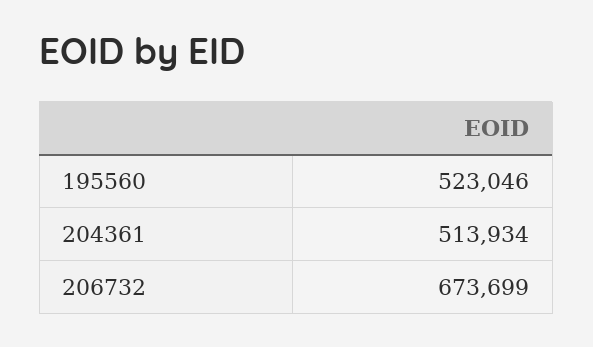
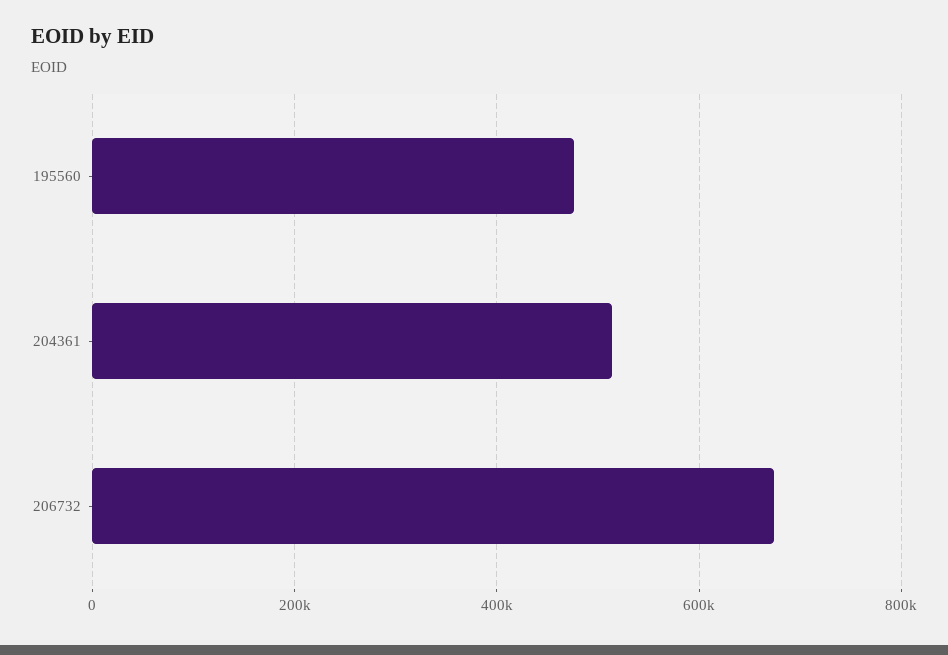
  {
-   "195560": 523046,
+   "195560": 480000,
    "204361": 513934,
    "206732": 673699
  }

